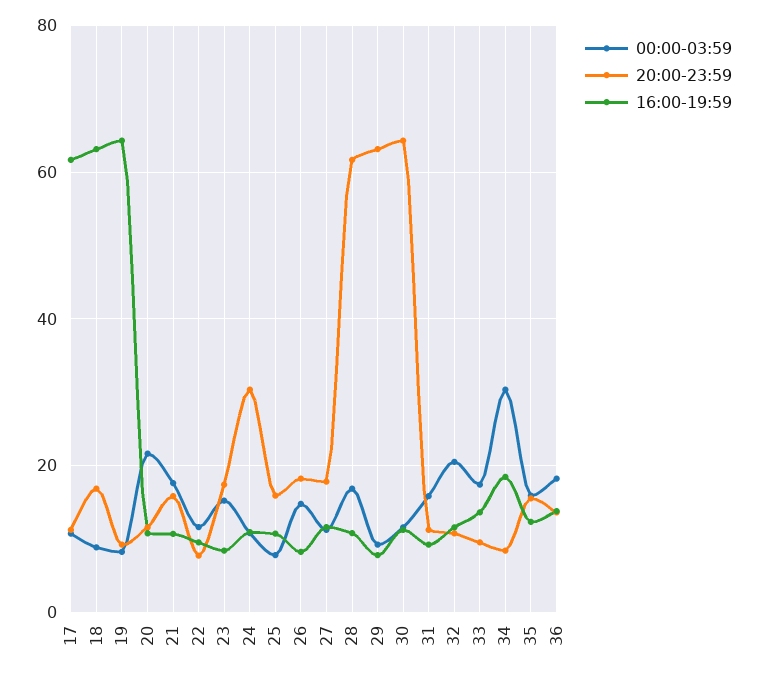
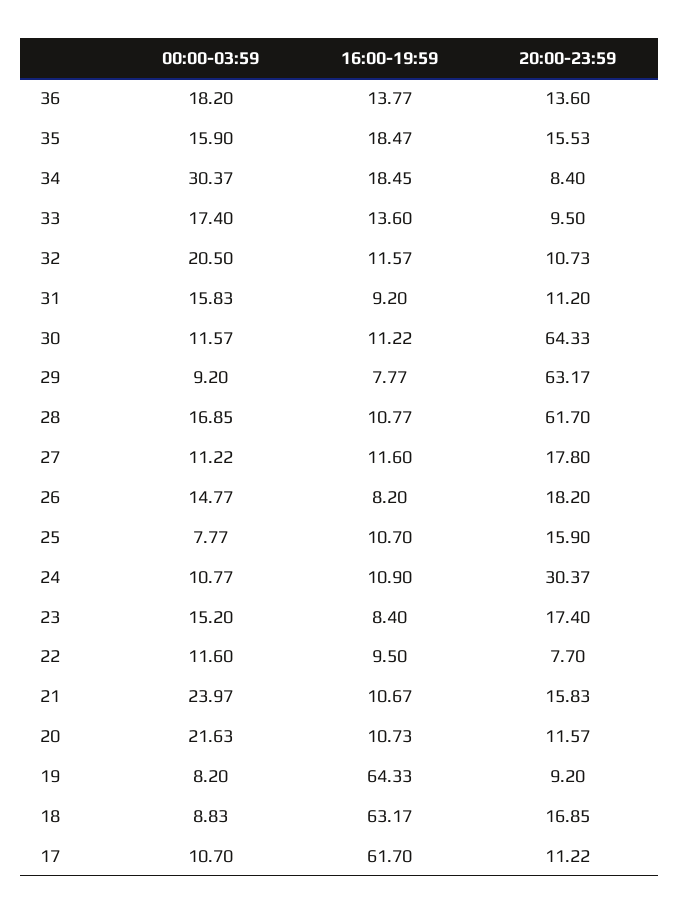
  {
    "00:00-03:59": {
      "17": 10.7,
      "18": 8.83,
      "19": 8.2,
      "20": 21.63,
-     "21": 18,
+     "21": 23.97,
      "22": 11.6,
      "23": 15.2,
      "24": 10.77,
      "25": 7.77,
      "26": 14.77,
      "27": 11.22,
      "28": 16.85,
      "29": 9.2,
      "30": 11.57,
      "31": 15.83,
      "32": 20.5,
      "33": 17.4,
      "34": 30.37,
      "35": 15.9,
      "36": 18.2
    },
    "20:00-23:59": {
      "17": 11.22,
      "18": 16.85,
      "19": 9.2,
      "20": 11.57,
      "21": 15.83,
      "22": 7.7,
      "23": 17.4,
      "24": 30.37,
      "25": 15.9,
      "26": 18.2,
      "27": 17.8,
      "28": 61.7,
      "29": 63.17,
      "30": 64.33,
      "31": 11.2,
      "32": 10.73,
      "33": 9.5,
      "34": 8.4,
      "35": 15.53,
      "36": 13.6
    },
    "16:00-19:59": {
      "17": 61.7,
      "18": 63.17,
      "19": 64.33,
      "20": 10.73,
      "21": 10.67,
      "22": 9.5,
      "23": 8.4,
      "24": 10.9,
      "25": 10.7,
      "26": 8.2,
      "27": 11.6,
      "28": 10.77,
      "29": 7.77,
      "30": 11.22,
      "31": 9.2,
      "32": 11.57,
      "33": 13.6,
      "34": 18.45,
-     "35": 12,
+     "35": 18.47,
      "36": 13.77
    }
  }

